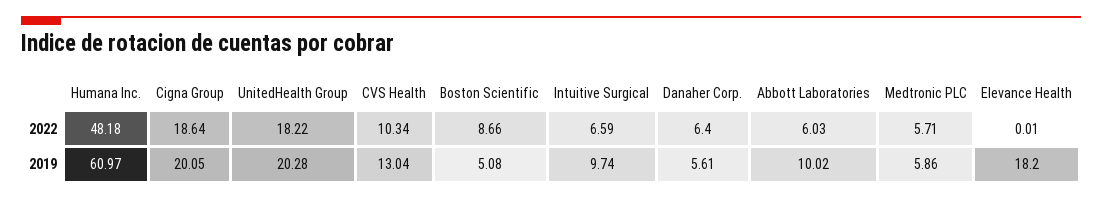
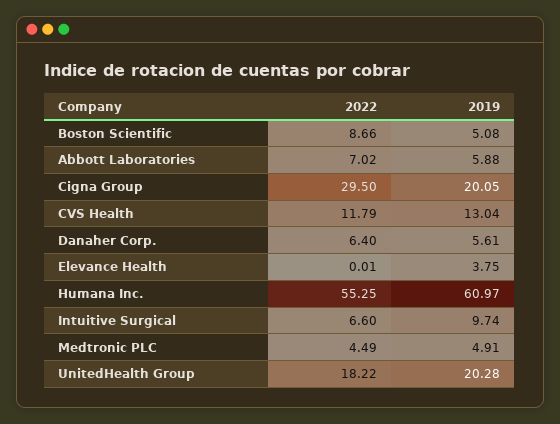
  {
    "Humana Inc.": {
-     "2022": 48.18,
+     "2022": 55.25,
      "2019": 60.97
    },
    "Cigna Group": {
-     "2022": 18.64,
+     "2022": 29.5,
      "2019": 20.05
    },
    "UnitedHealth Group": {
      "2022": 18.22,
      "2019": 20.28
    },
    "CVS Health": {
-     "2022": 10.34,
+     "2022": 11.79,
      "2019": 13.04
    },
    "Boston Scientific": {
      "2022": 8.66,
      "2019": 5.08
    },
    "Intuitive Surgical": {
-     "2022": 6.59,
+     "2022": 6.6,
      "2019": 9.74
    },
    "Danaher Corp.": {
      "2022": 6.4,
      "2019": 5.61
    },
    "Abbott Laboratories": {
-     "2022": 6.03,
+     "2022": 7.02,
-     "2019": 10.02
+     "2019": 5.88
    },
    "Medtronic PLC": {
-     "2022": 5.71,
+     "2022": 4.49,
-     "2019": 5.86
+     "2019": 4.91
    },
    "Elevance Health": {
      "2022": 0.01,
-     "2019": 18.2
+     "2019": 3.75
    }
  }

